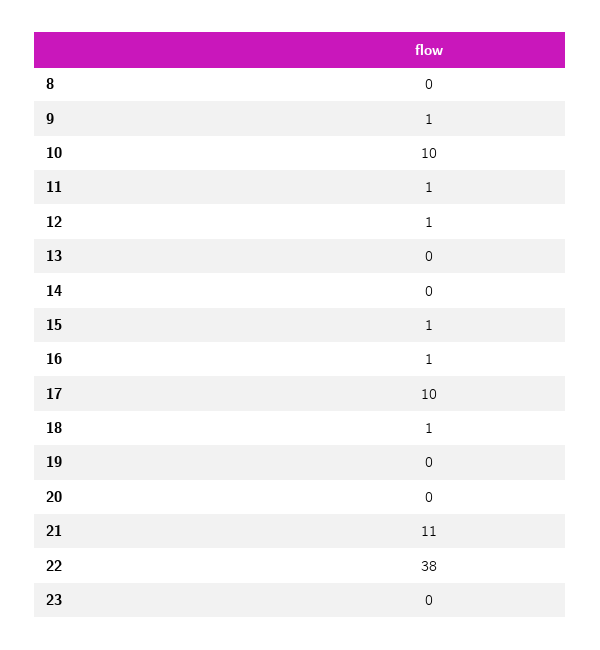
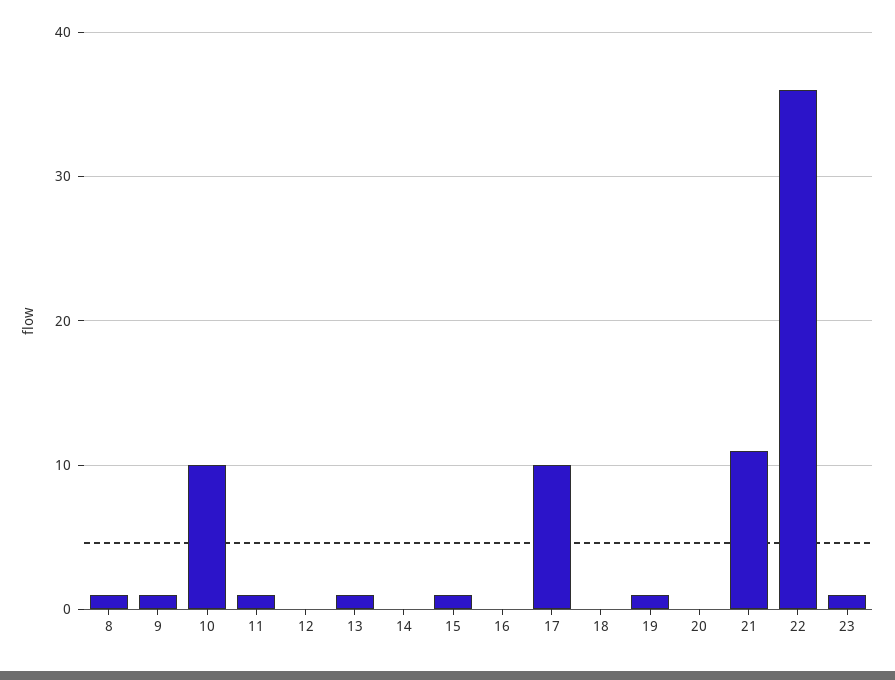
  {
-   "8": 0,
+   "8": 1,
    "9": 1,
    "10": 10,
    "11": 1,
-   "12": 1,
+   "12": 0,
-   "13": 0,
+   "13": 1,
    "14": 0,
    "15": 1,
-   "16": 1,
+   "16": 0,
    "17": 10,
-   "18": 1,
+   "18": 0,
-   "19": 0,
+   "19": 1,
    "20": 0,
    "21": 11,
-   "22": 38,
+   "22": 36,
-   "23": 0
+   "23": 1
  }

